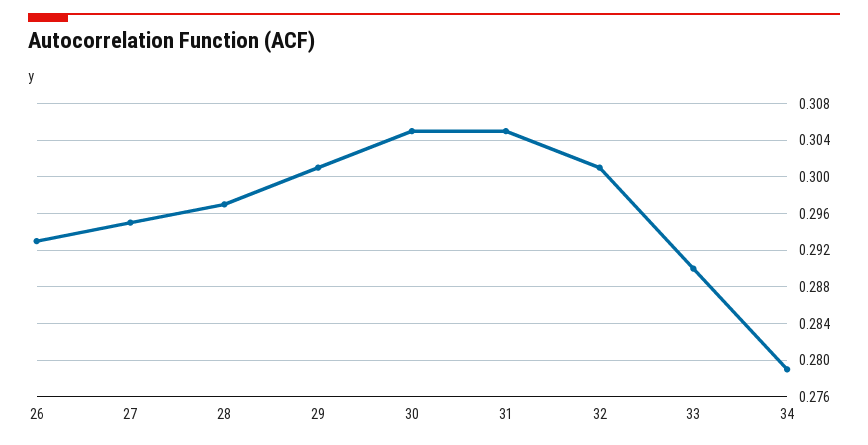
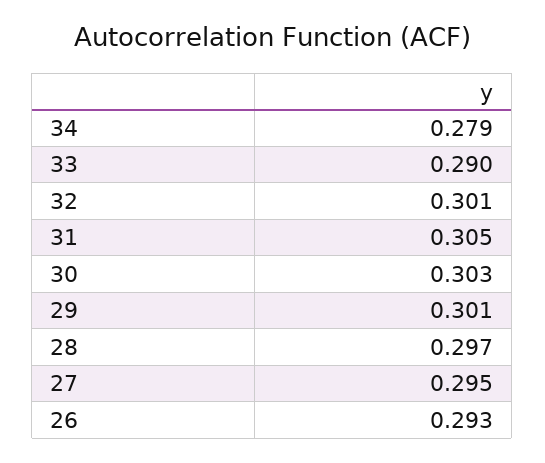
  {
    "26": 0.293,
    "27": 0.295,
    "28": 0.297,
    "29": 0.301,
-   "30": 0.305,
+   "30": 0.303,
    "31": 0.305,
    "32": 0.301,
    "33": 0.29,
    "34": 0.279
  }

